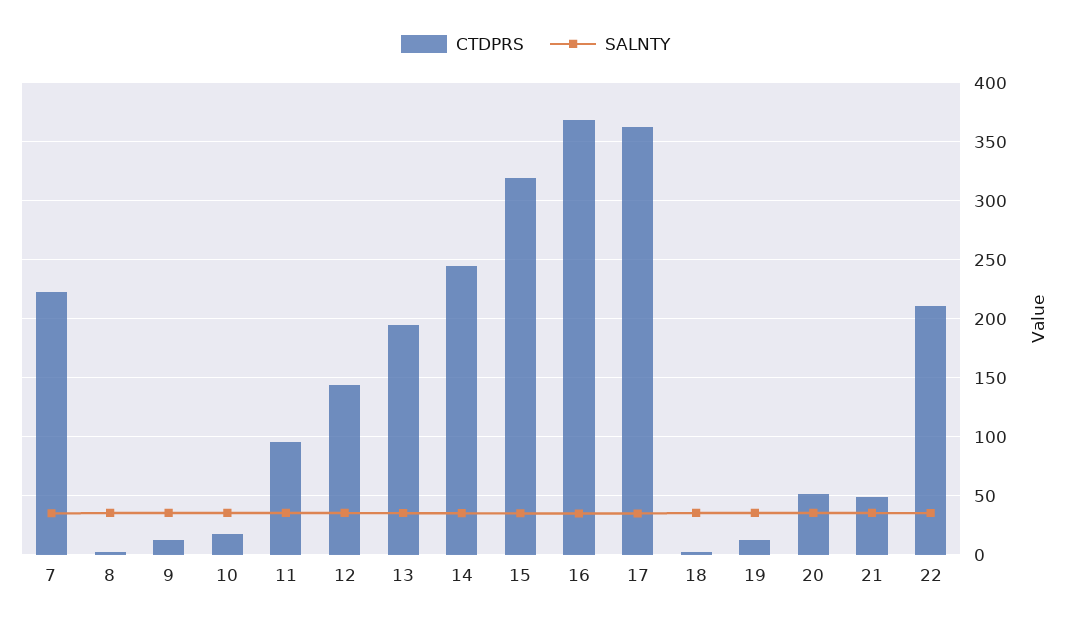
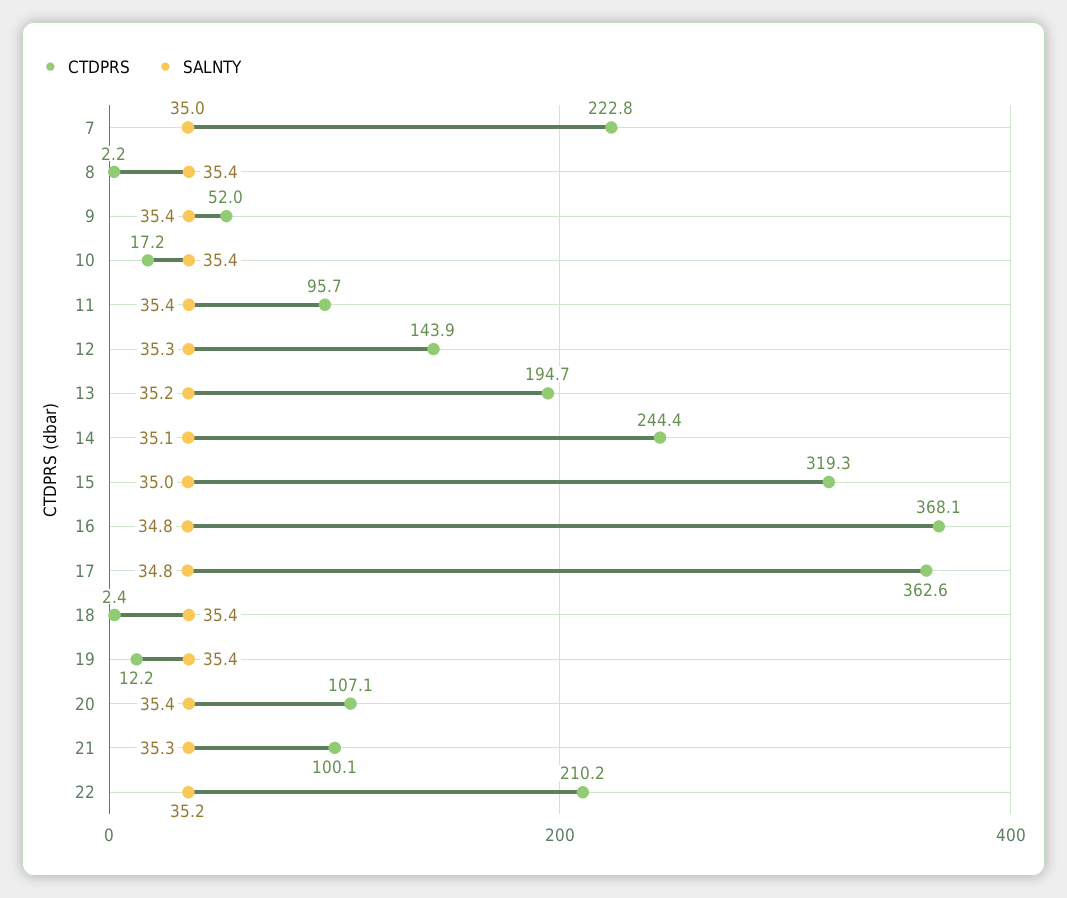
  {
    "CTDPRS": {
      "7": 222.8,
      "8": 2.2,
-     "9": 10,
+     "9": 52,
      "10": 17.2,
      "11": 95.7,
      "12": 143.9,
      "13": 194.7,
      "14": 244.4,
      "15": 319.3,
      "16": 368.1,
      "17": 362.6,
      "18": 2.4,
      "19": 12.2,
-     "20": 50,
+     "20": 107.1,
-     "21": 50,
+     "21": 100.1,
      "22": 210.2
    },
    "SALNTY": {
      "7": 35,
      "8": 35.4,
      "9": 35.4,
      "10": 35.4,
      "11": 35.4,
      "12": 35.3,
      "13": 35.2,
      "14": 35.1,
      "15": 35,
      "16": 34.8,
      "17": 34.8,
      "18": 35.4,
      "19": 35.4,
      "20": 35.4,
      "21": 35.3,
      "22": 35.2
    }
  }

